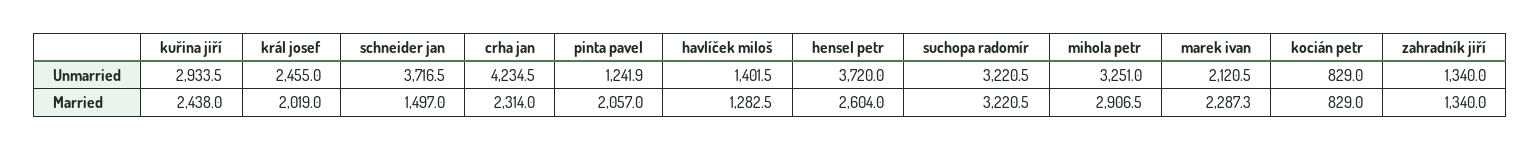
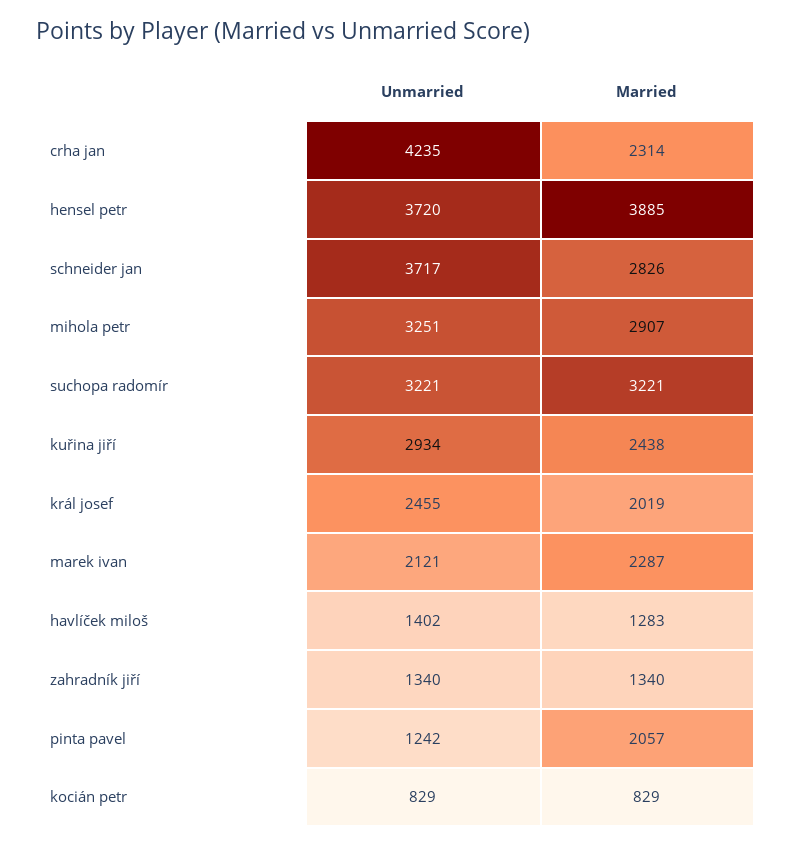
  {
    "kuřina jiří": {
      "Unmarried": 2933.5,
      "Married": 2438
    },
    "král josef": {
      "Unmarried": 2455,
      "Married": 2019
    },
    "schneider jan": {
      "Unmarried": 3716.5,
-     "Married": 1497
+     "Married": 2826
    },
    "crha jan": {
      "Unmarried": 4234.5,
      "Married": 2314
    },
    "pinta pavel": {
      "Unmarried": 1241.9,
      "Married": 2057
    },
    "havlíček miloš": {
      "Unmarried": 1401.5,
      "Married": 1282.5
    },
    "hensel petr": {
      "Unmarried": 3720,
-     "Married": 2604
+     "Married": 3885
    },
    "suchopa radomír": {
      "Unmarried": 3220.5,
      "Married": 3220.5
    },
    "mihola petr": {
      "Unmarried": 3251,
      "Married": 2906.5
    },
    "marek ivan": {
      "Unmarried": 2120.5,
      "Married": 2287.3
    },
    "kocián petr": {
      "Unmarried": 829,
      "Married": 829
    },
    "zahradník jiří": {
      "Unmarried": 1340,
      "Married": 1340
    }
  }

